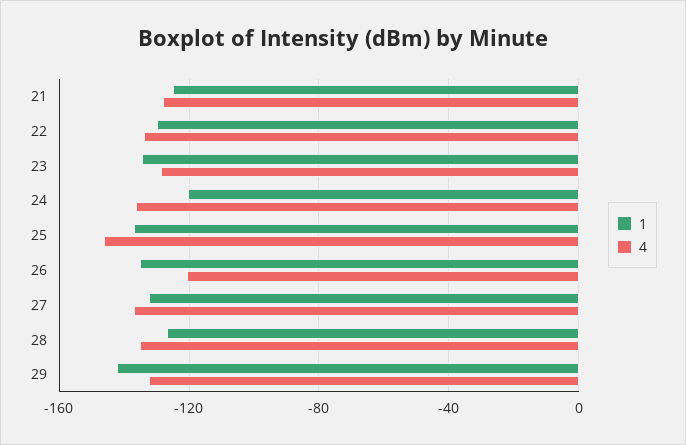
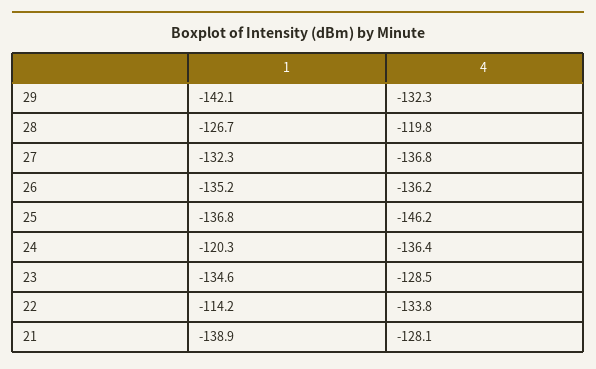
  {
    "1": {
-     "21": -125,
+     "21": -138.9,
-     "22": -130,
+     "22": -114.2,
      "23": -134.6,
      "24": -120.3,
      "25": -136.8,
      "26": -135.2,
      "27": -132.3,
      "28": -126.7,
      "29": -142.1
    },
    "4": {
      "21": -128.1,
      "22": -133.8,
      "23": -128.5,
      "24": -136.4,
      "25": -146.2,
-     "26": -120,
+     "26": -136.2,
      "27": -136.8,
-     "28": -135,
+     "28": -119.8,
      "29": -132.3
    }
  }

